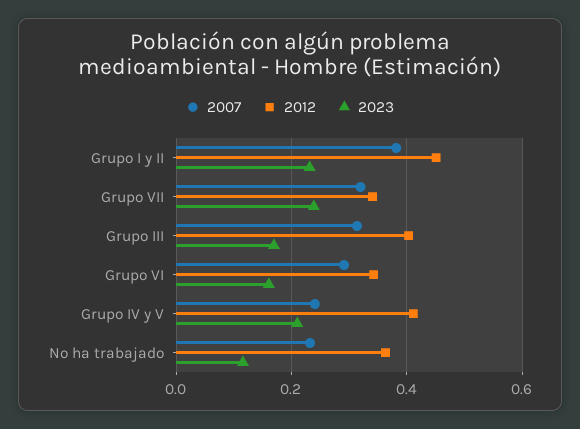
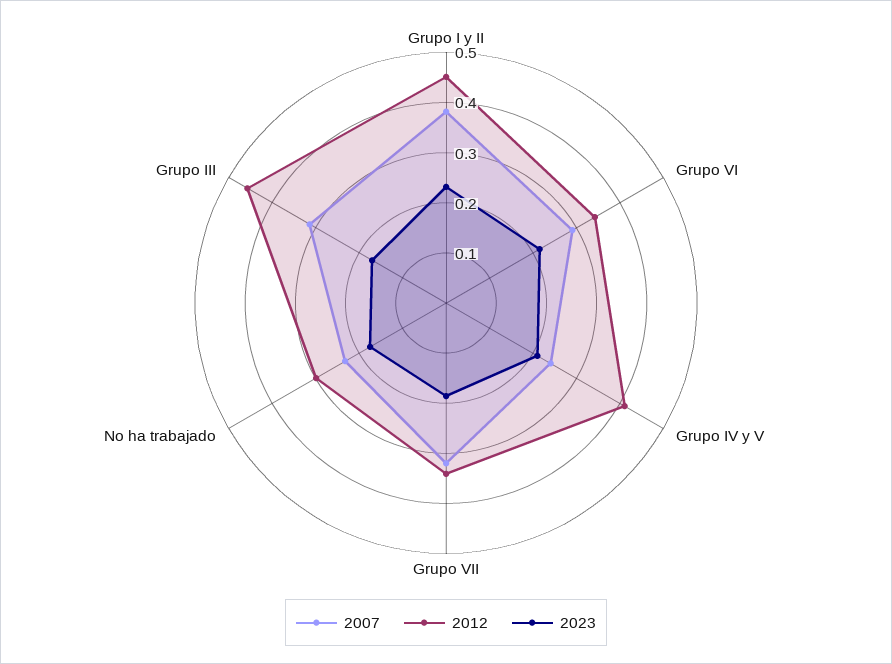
  {
    "2007": {
      "Grupo I y II": 0.38,
      "Grupo VII": 0.32,
      "Grupo III": 0.32,
      "Grupo VI": 0.3,
      "Grupo IV y V": 0.24,
      "No ha trabajado": 0.24
    },
    "2012": {
      "Grupo I y II": 0.46,
      "Grupo VII": 0.34,
-     "Grupo III": 0.4,
+     "Grupo III": 0.46,
      "Grupo VI": 0.34,
      "Grupo IV y V": 0.42,
-     "No ha trabajado": 0.36
+     "No ha trabajado": 0.3
    },
    "2023": {
      "Grupo I y II": 0.24,
-     "Grupo VII": 0.24,
+     "Grupo VII": 0.18,
      "Grupo III": 0.16,
-     "Grupo VI": 0.16,
+     "Grupo VI": 0.22,
      "Grupo IV y V": 0.22,
-     "No ha trabajado": 0.12
+     "No ha trabajado": 0.18
    }
  }

